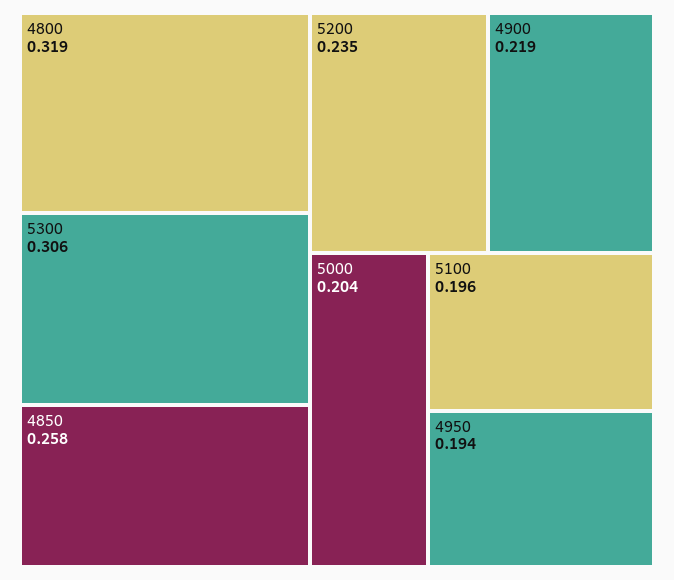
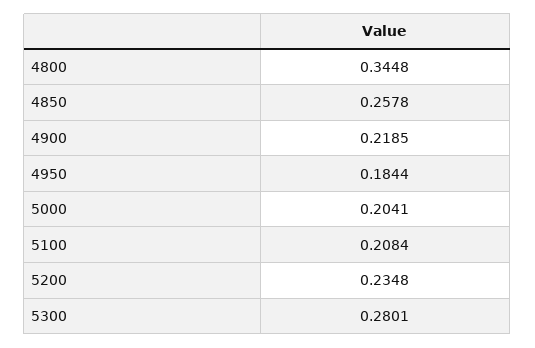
  {
-   "4800": 0.319,
+   "4800": 0.3448,
-   "5300": 0.306,
+   "5300": 0.2801,
    "4850": 0.2578,
    "5200": 0.2348,
    "4900": 0.2185,
    "5000": 0.2041,
-   "5100": 0.196,
+   "5100": 0.2084,
-   "4950": 0.194
+   "4950": 0.1844
  }

